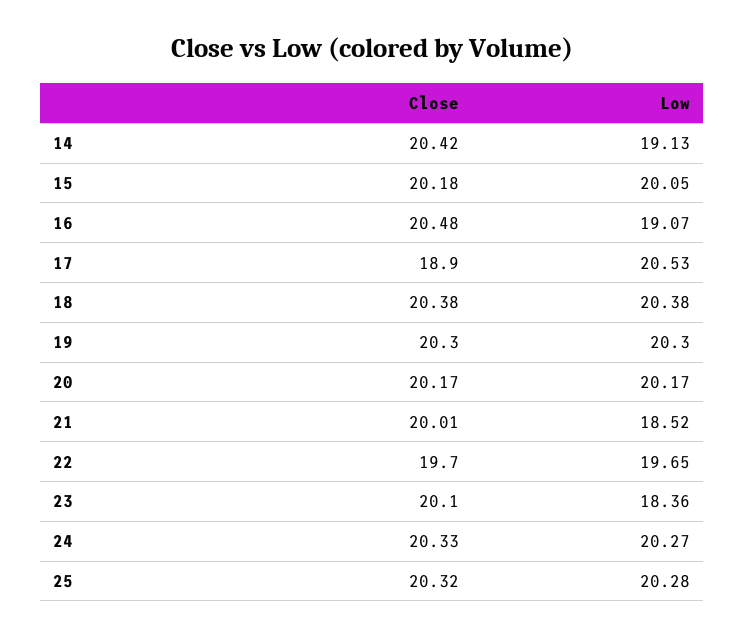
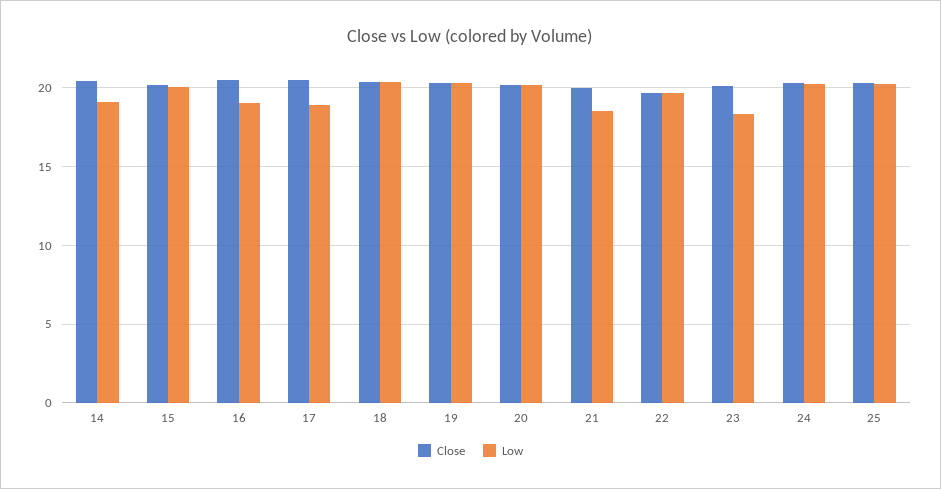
  {
    "Close": {
      "14": 20.42,
      "15": 20.18,
      "16": 20.48,
-     "17": 18.9,
+     "17": 20.5,
      "18": 20.38,
      "19": 20.3,
      "20": 20.17,
      "21": 20.01,
      "22": 19.7,
      "23": 20.1,
      "24": 20.33,
      "25": 20.32
    },
    "Low": {
      "14": 19.13,
      "15": 20.05,
      "16": 19.07,
-     "17": 20.53,
+     "17": 19,
      "18": 20.38,
      "19": 20.3,
      "20": 20.17,
      "21": 18.52,
      "22": 19.65,
      "23": 18.36,
      "24": 20.27,
      "25": 20.28
    }
  }

